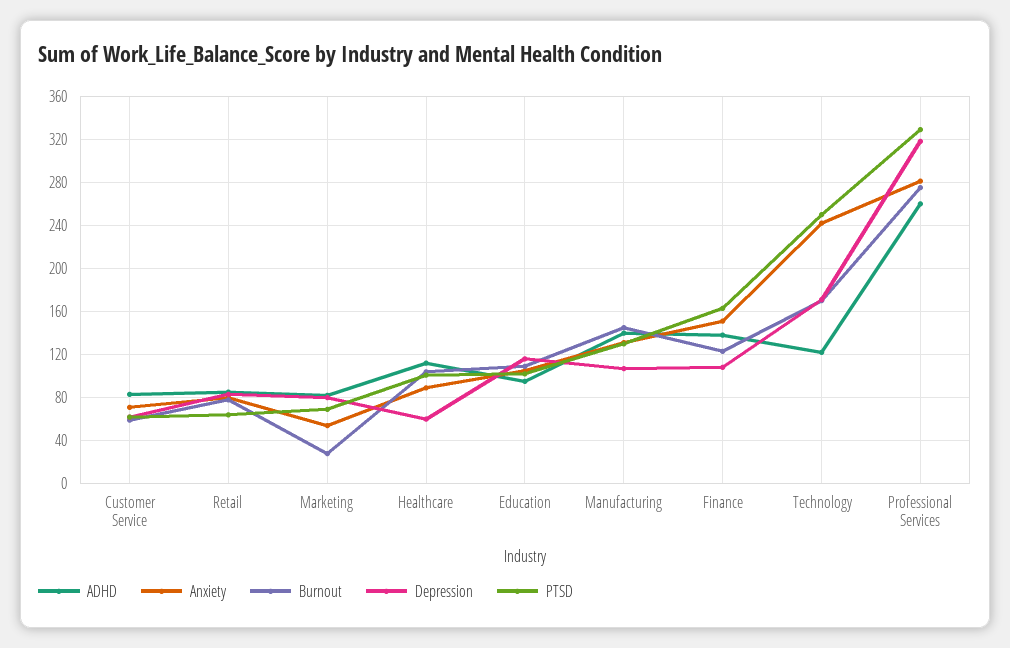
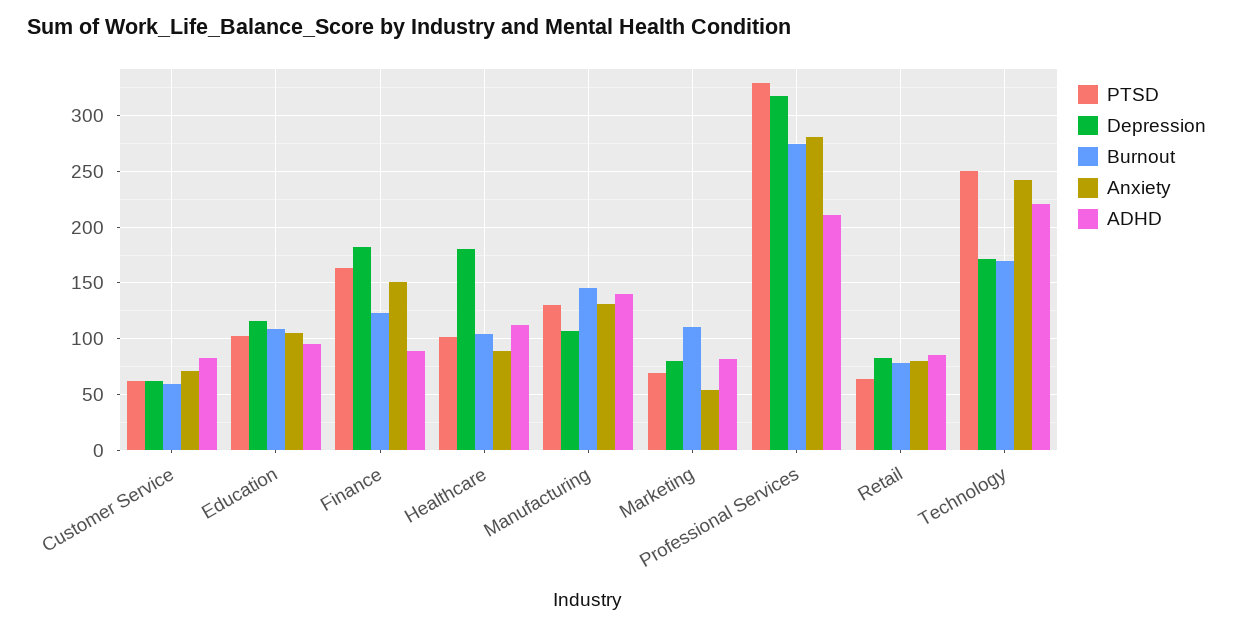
  {
    "ADHD": {
      "Customer Service": 80,
      "Retail": 90,
      "Marketing": 80,
      "Healthcare": 110,
      "Education": 100,
      "Manufacturing": 140,
-     "Finance": 140,
+     "Finance": 90,
-     "Technology": 120,
+     "Technology": 220,
-     "Professional Services": 260
+     "Professional Services": 210
    },
    "Anxiety": {
      "Customer Service": 70,
      "Retail": 80,
      "Marketing": 50,
      "Healthcare": 90,
      "Education": 110,
      "Manufacturing": 130,
      "Finance": 150,
      "Technology": 240,
      "Professional Services": 280
    },
    "Burnout": {
      "Customer Service": 60,
      "Retail": 80,
-     "Marketing": 30,
+     "Marketing": 110,
      "Healthcare": 100,
      "Education": 110,
      "Manufacturing": 150,
      "Finance": 120,
      "Technology": 170,
      "Professional Services": 280
    },
    "Depression": {
      "Customer Service": 60,
      "Retail": 80,
      "Marketing": 80,
-     "Healthcare": 60,
+     "Healthcare": 180,
      "Education": 120,
      "Manufacturing": 110,
-     "Finance": 110,
+     "Finance": 180,
      "Technology": 170,
      "Professional Services": 320
    },
    "PTSD": {
      "Customer Service": 60,
      "Retail": 60,
      "Marketing": 70,
      "Healthcare": 100,
      "Education": 100,
      "Manufacturing": 130,
      "Finance": 160,
      "Technology": 250,
      "Professional Services": 330
    }
  }

